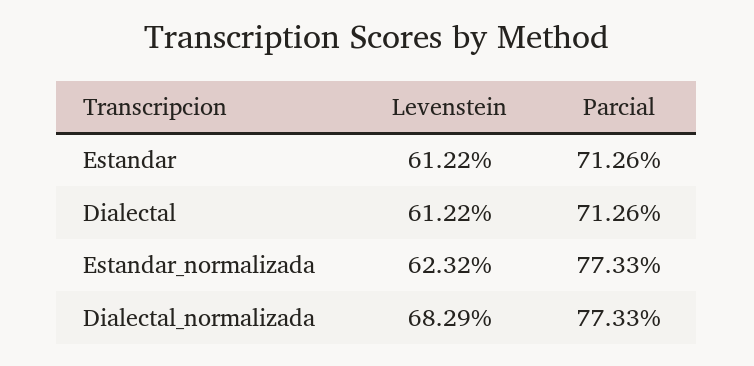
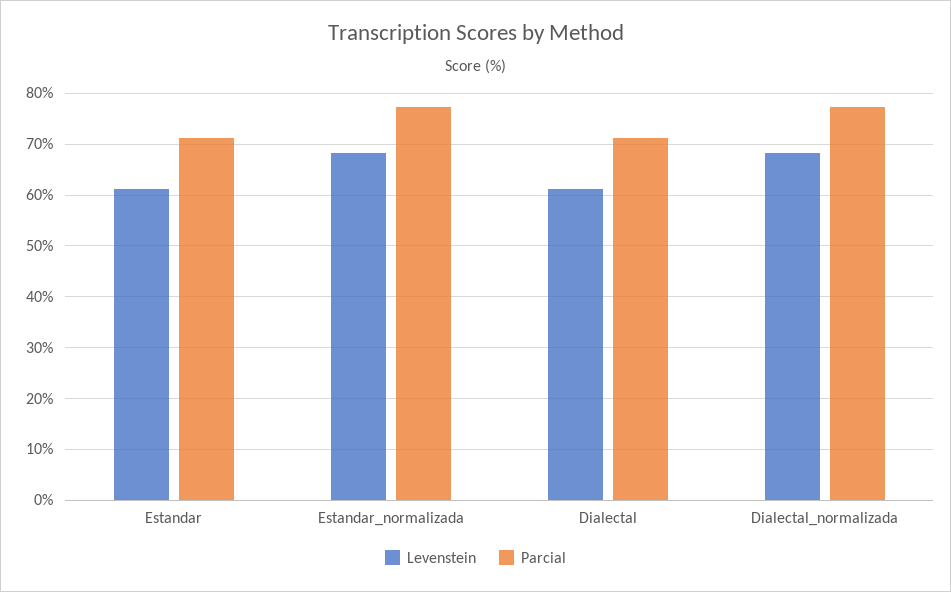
  {
    "Levenstein": {
      "Estandar": 61.22,
      "Dialectal": 61.22,
-     "Estandar_normalizada": 62.32,
+     "Estandar_normalizada": 68,
      "Dialectal_normalizada": 68.29
    },
    "Parcial": {
      "Estandar": 71.26,
      "Dialectal": 71.26,
      "Estandar_normalizada": 77.33,
      "Dialectal_normalizada": 77.33
    }
  }

